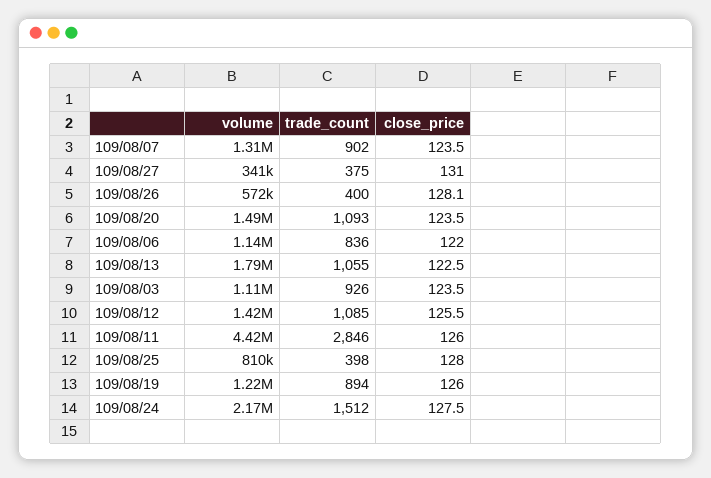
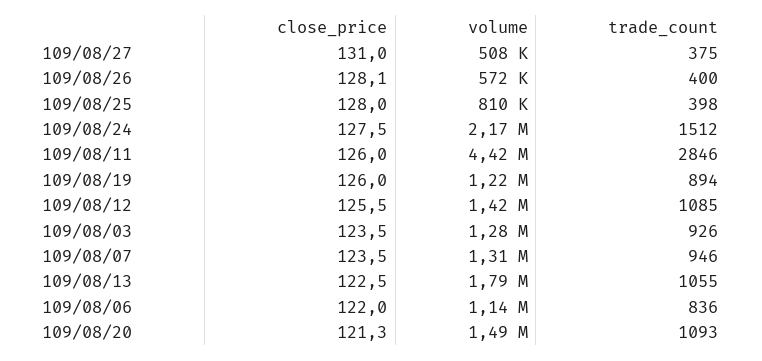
  {
    "volume": {
      "109/08/07": 1310000,
-     "109/08/27": 341000,
+     "109/08/27": 508000,
      "109/08/26": 572000,
      "109/08/20": 1490000,
      "109/08/06": 1140000,
      "109/08/13": 1790000,
-     "109/08/03": 1110000,
+     "109/08/03": 1280000,
      "109/08/12": 1420000,
      "109/08/11": 4420000,
      "109/08/25": 810000,
      "109/08/19": 1220000,
      "109/08/24": 2170000
    },
    "trade_count": {
-     "109/08/07": 902,
+     "109/08/07": 946,
      "109/08/27": 375,
      "109/08/26": 400,
      "109/08/20": 1093,
      "109/08/06": 836,
      "109/08/13": 1055,
      "109/08/03": 926,
      "109/08/12": 1085,
      "109/08/11": 2846,
      "109/08/25": 398,
      "109/08/19": 894,
      "109/08/24": 1512
    },
    "close_price": {
      "109/08/07": 123.5,
      "109/08/27": 131,
      "109/08/26": 128.1,
-     "109/08/20": 123.5,
+     "109/08/20": 121.3,
      "109/08/06": 122,
      "109/08/13": 122.5,
      "109/08/03": 123.5,
      "109/08/12": 125.5,
      "109/08/11": 126,
      "109/08/25": 128,
      "109/08/19": 126,
      "109/08/24": 127.5
    }
  }

